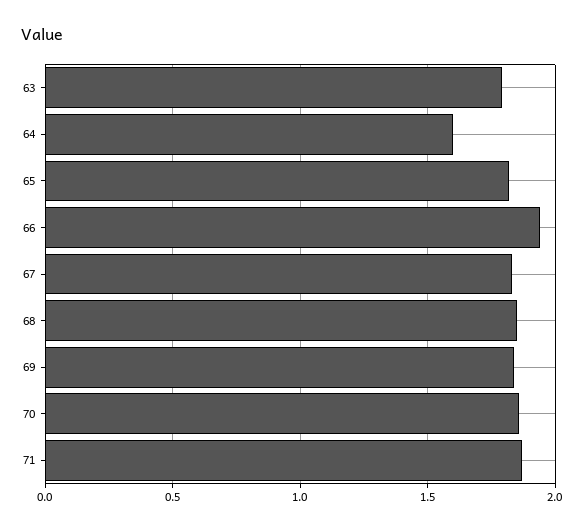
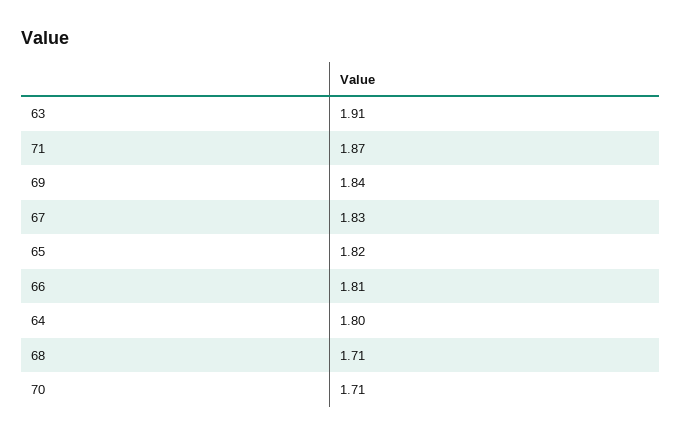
  {
-   "63": 1.8,
+   "63": 1.91,
-   "64": 1.6,
+   "64": 1.8,
    "65": 1.82,
-   "66": 1.95,
+   "66": 1.81,
    "67": 1.83,
-   "68": 1.85,
+   "68": 1.71,
    "69": 1.84,
-   "70": 1.85,
+   "70": 1.71,
    "71": 1.87
  }

